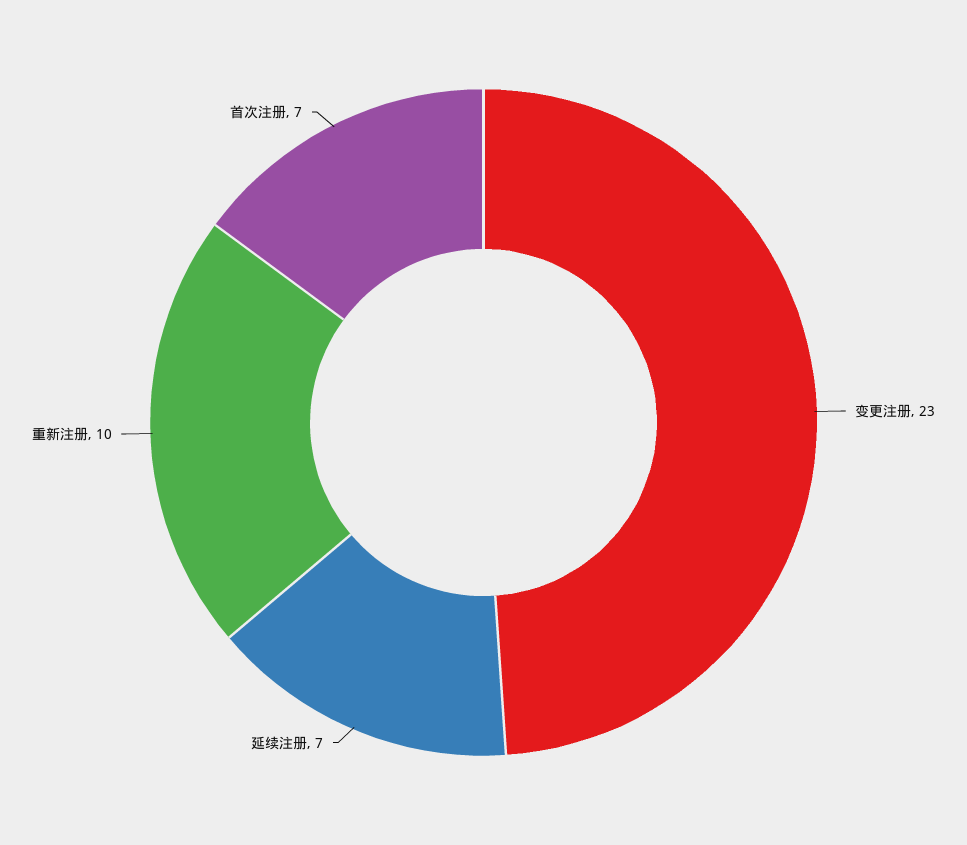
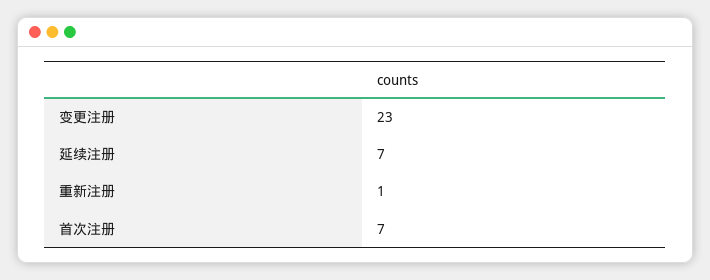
  {
    "变更注册": 23,
    "延续注册": 7,
-   "重新注册": 10,
+   "重新注册": 1,
    "首次注册": 7
  }

